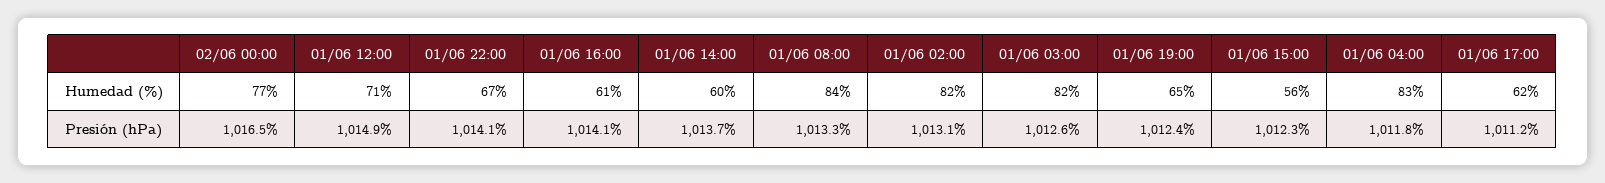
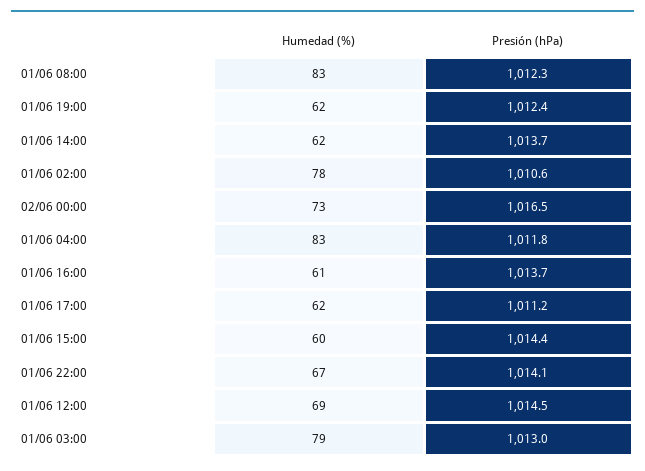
  {
    "02/06 00:00": {
-     "Humedad (%)": 77,
+     "Humedad (%)": 73,
      "Presión (hPa)": 1016.5
    },
    "01/06 12:00": {
-     "Humedad (%)": 71,
+     "Humedad (%)": 69,
-     "Presión (hPa)": 1014.9
+     "Presión (hPa)": 1014.5
    },
    "01/06 22:00": {
      "Humedad (%)": 67,
      "Presión (hPa)": 1014.1
    },
    "01/06 16:00": {
      "Humedad (%)": 61,
-     "Presión (hPa)": 1014.1
+     "Presión (hPa)": 1013.7
    },
    "01/06 14:00": {
-     "Humedad (%)": 60,
+     "Humedad (%)": 62,
      "Presión (hPa)": 1013.7
    },
    "01/06 08:00": {
-     "Humedad (%)": 84,
+     "Humedad (%)": 83,
-     "Presión (hPa)": 1013.3
+     "Presión (hPa)": 1012.3
    },
    "01/06 02:00": {
-     "Humedad (%)": 82,
+     "Humedad (%)": 78,
-     "Presión (hPa)": 1013.1
+     "Presión (hPa)": 1010.6
    },
    "01/06 03:00": {
-     "Humedad (%)": 82,
+     "Humedad (%)": 79,
-     "Presión (hPa)": 1012.6
+     "Presión (hPa)": 1013
    },
    "01/06 19:00": {
-     "Humedad (%)": 65,
+     "Humedad (%)": 62,
      "Presión (hPa)": 1012.4
    },
    "01/06 15:00": {
-     "Humedad (%)": 56,
+     "Humedad (%)": 60,
-     "Presión (hPa)": 1012.3
+     "Presión (hPa)": 1014.4
    },
    "01/06 04:00": {
      "Humedad (%)": 83,
      "Presión (hPa)": 1011.8
    },
    "01/06 17:00": {
      "Humedad (%)": 62,
      "Presión (hPa)": 1011.2
    }
  }

